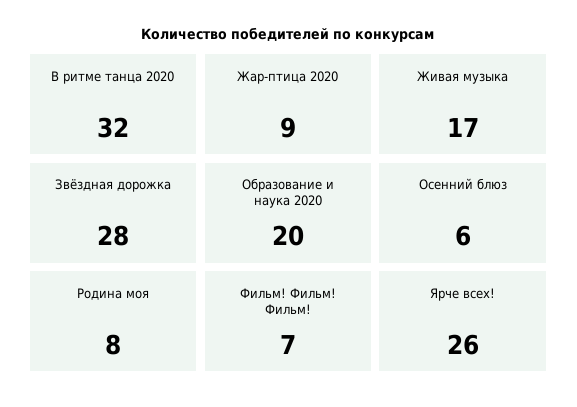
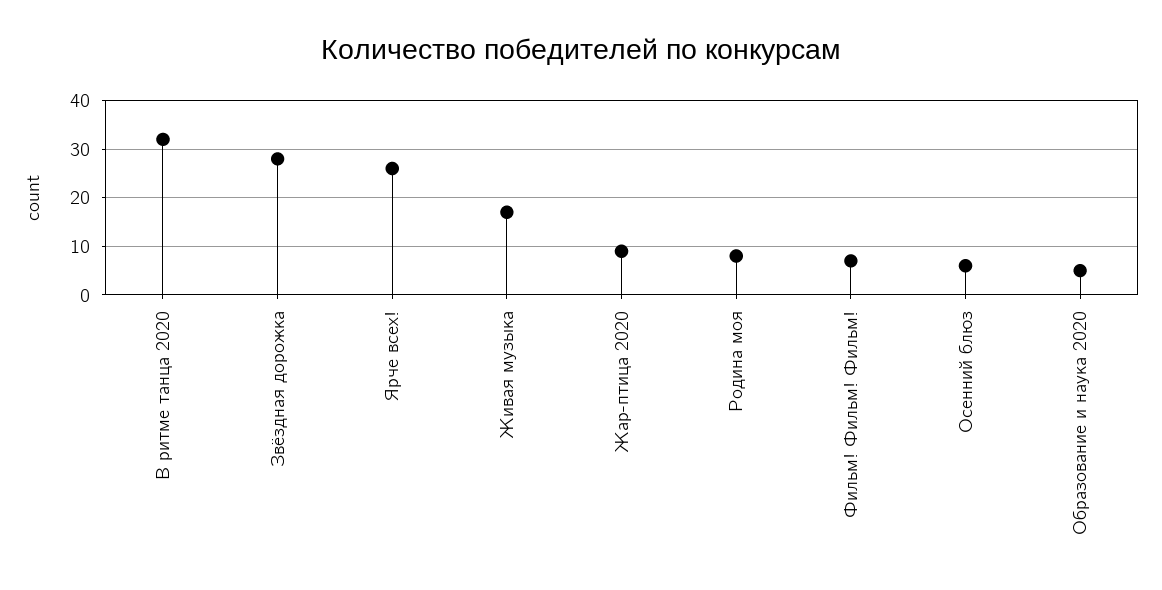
  {
    "В ритме танца 2020": 32,
    "Жар-птица 2020": 9,
    "Живая музыка": 17,
    "Звёздная дорожка": 28,
-   "Образование и наука 2020": 20,
+   "Образование и наука 2020": 5,
    "Осенний блюз": 6,
    "Родина моя": 8,
    "Фильм! Фильм! Фильм!": 7,
    "Ярче всех!": 26
  }

